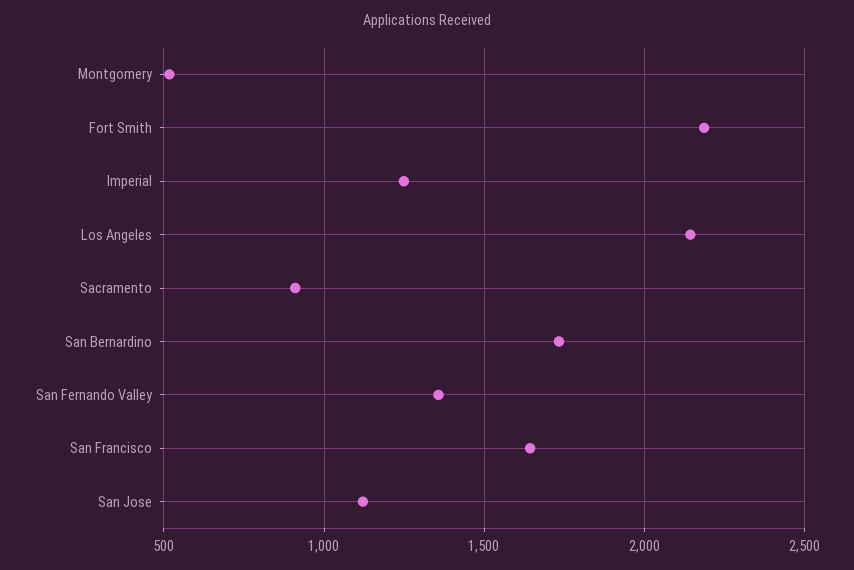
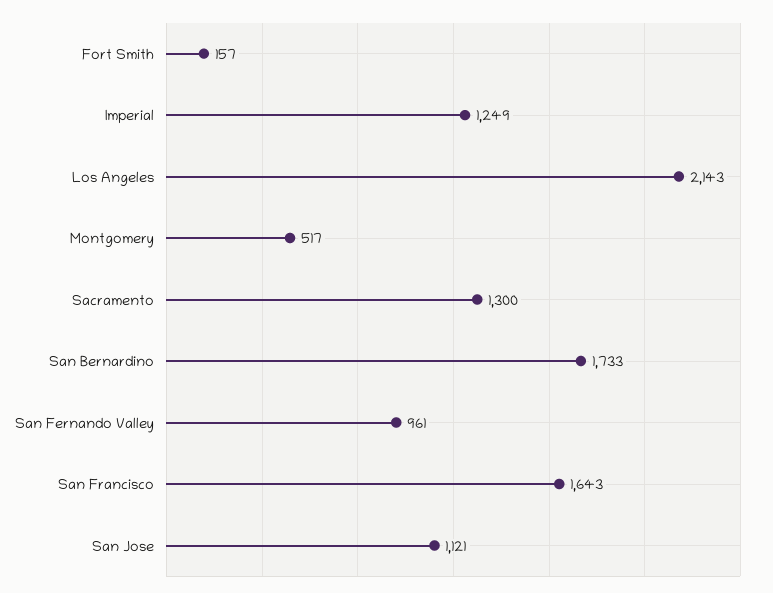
  {
    "Montgomery": 517,
-   "Fort Smith": 2200,
+   "Fort Smith": 157,
    "Imperial": 1249,
    "Los Angeles": 2143,
-   "Sacramento": 900,
+   "Sacramento": 1300,
    "San Bernardino": 1733,
-   "San Fernando Valley": 1350,
+   "San Fernando Valley": 961,
    "San Francisco": 1643,
    "San Jose": 1121
  }

